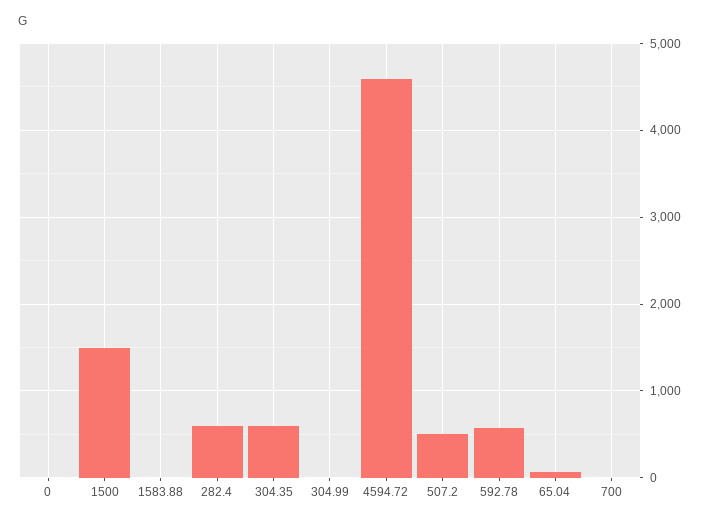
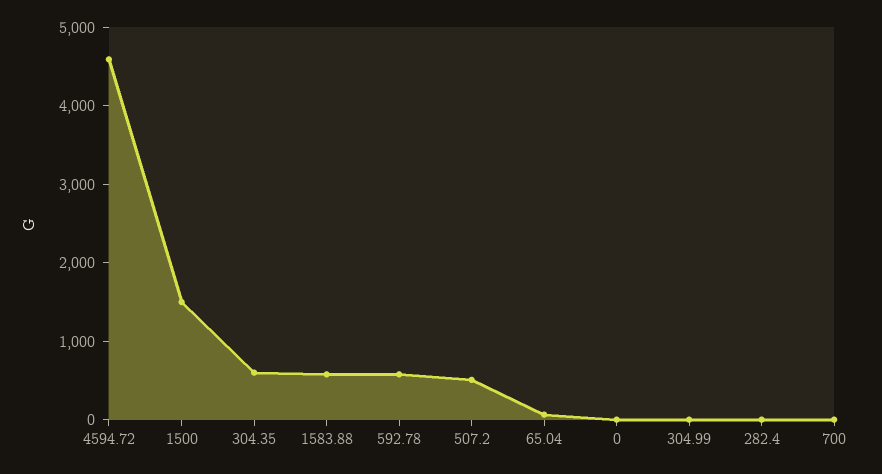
  {
    "0": 0,
    "1500": 1500,
-   "1583.88": 0,
+   "1583.88": 600,
-   "282.4": 600,
+   "282.4": 0,
    "304.35": 600,
    "304.99": 0,
    "4594.72": 4600,
    "507.2": 500,
    "592.78": 600,
    "65.04": 100,
    "700": 0
  }

